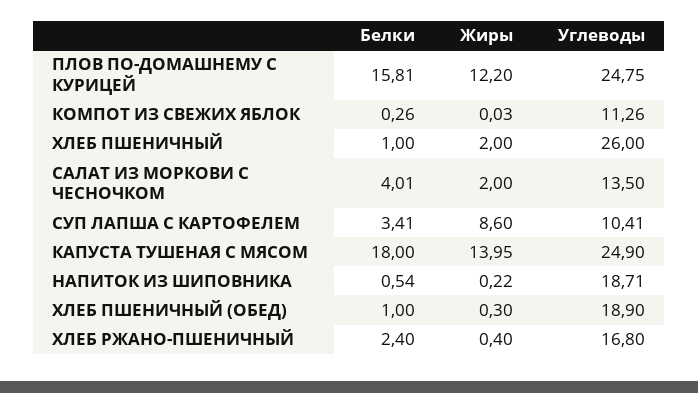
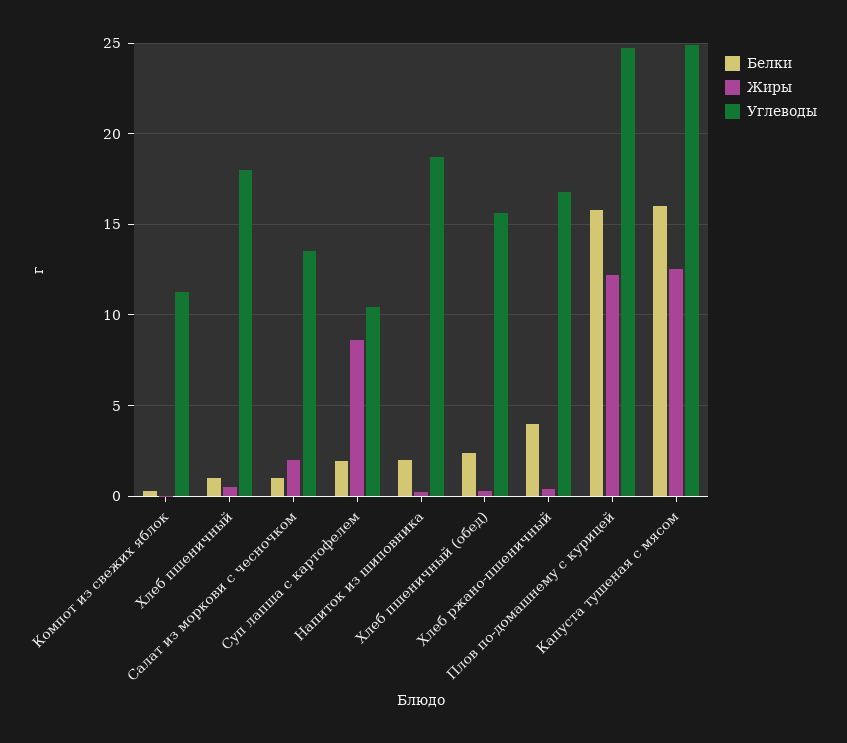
  {
    "Белки": {
      "ПЛОВ ПО-ДОМАШНЕМУ С КУРИЦЕЙ": 15.81,
      "КОМПОТ ИЗ СВЕЖИХ ЯБЛОК": 0.26,
      "ХЛЕБ ПШЕНИЧНЫЙ": 1,
-     "САЛАТ ИЗ МОРКОВИ С ЧЕСНОЧКОМ": 4.01,
+     "САЛАТ ИЗ МОРКОВИ С ЧЕСНОЧКОМ": 1,
-     "СУП ЛАПША С КАРТОФЕЛЕМ": 3.41,
+     "СУП ЛАПША С КАРТОФЕЛЕМ": 2,
-     "КАПУСТА ТУШЕНАЯ С МЯСОМ": 18,
+     "КАПУСТА ТУШЕНАЯ С МЯСОМ": 16,
-     "НАПИТОК ИЗ ШИПОВНИКА": 0.54,
+     "НАПИТОК ИЗ ШИПОВНИКА": 2,
-     "ХЛЕБ ПШЕНИЧНЫЙ (ОБЕД)": 1,
+     "ХЛЕБ ПШЕНИЧНЫЙ (ОБЕД)": 2.5,
-     "ХЛЕБ РЖАНО-ПШЕНИЧНЫЙ": 2.4
+     "ХЛЕБ РЖАНО-ПШЕНИЧНЫЙ": 4
    },
    "Жиры": {
      "ПЛОВ ПО-ДОМАШНЕМУ С КУРИЦЕЙ": 12.2,
      "КОМПОТ ИЗ СВЕЖИХ ЯБЛОК": 0.03,
-     "ХЛЕБ ПШЕНИЧНЫЙ": 2,
+     "ХЛЕБ ПШЕНИЧНЫЙ": 0.5,
      "САЛАТ ИЗ МОРКОВИ С ЧЕСНОЧКОМ": 2,
      "СУП ЛАПША С КАРТОФЕЛЕМ": 8.6,
-     "КАПУСТА ТУШЕНАЯ С МЯСОМ": 13.95,
+     "КАПУСТА ТУШЕНАЯ С МЯСОМ": 12.5,
      "НАПИТОК ИЗ ШИПОВНИКА": 0.22,
      "ХЛЕБ ПШЕНИЧНЫЙ (ОБЕД)": 0.3,
      "ХЛЕБ РЖАНО-ПШЕНИЧНЫЙ": 0.4
    },
    "Углеводы": {
      "ПЛОВ ПО-ДОМАШНЕМУ С КУРИЦЕЙ": 24.75,
      "КОМПОТ ИЗ СВЕЖИХ ЯБЛОК": 11.26,
-     "ХЛЕБ ПШЕНИЧНЫЙ": 26,
+     "ХЛЕБ ПШЕНИЧНЫЙ": 18,
      "САЛАТ ИЗ МОРКОВИ С ЧЕСНОЧКОМ": 13.5,
      "СУП ЛАПША С КАРТОФЕЛЕМ": 10.41,
      "КАПУСТА ТУШЕНАЯ С МЯСОМ": 24.9,
      "НАПИТОК ИЗ ШИПОВНИКА": 18.71,
-     "ХЛЕБ ПШЕНИЧНЫЙ (ОБЕД)": 18.9,
+     "ХЛЕБ ПШЕНИЧНЫЙ (ОБЕД)": 15.5,
      "ХЛЕБ РЖАНО-ПШЕНИЧНЫЙ": 16.8
    }
  }

